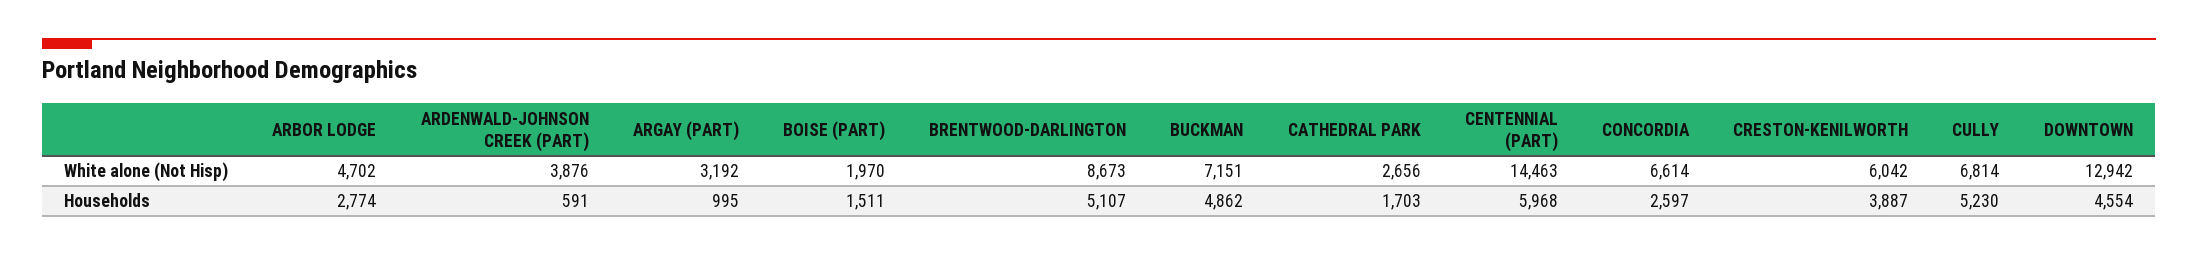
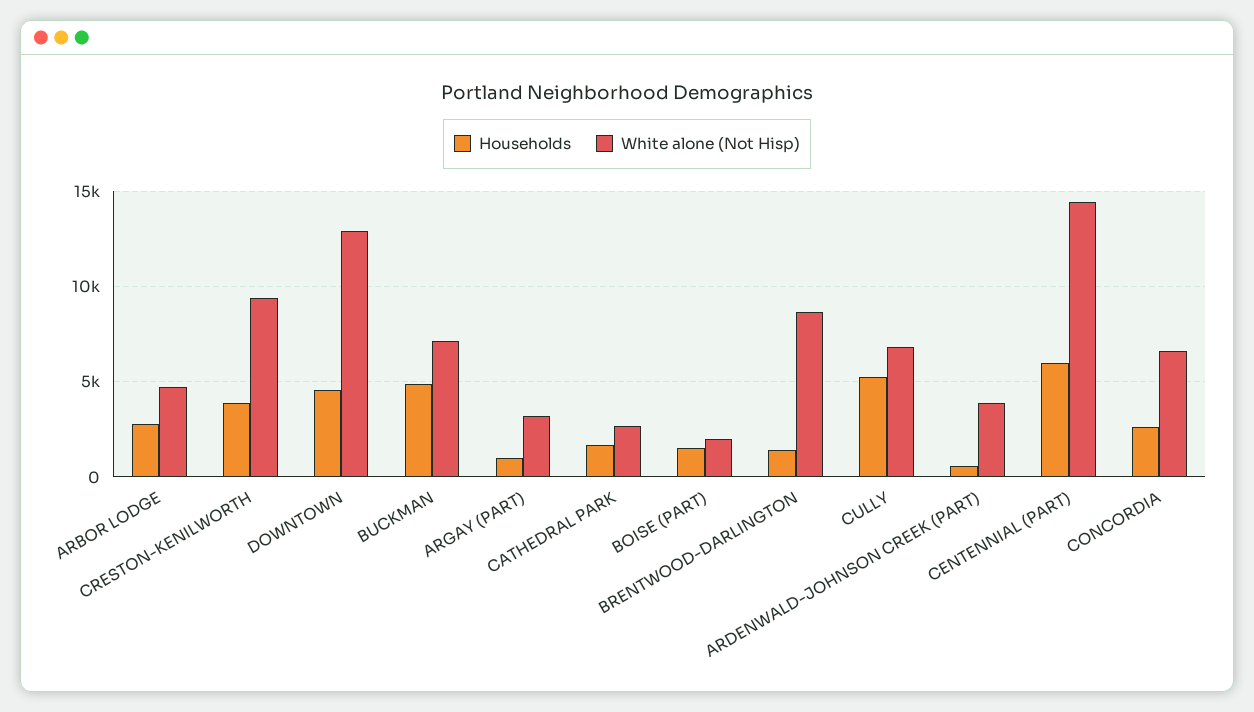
  {
    "White alone (Not Hisp)": {
      "ARBOR LODGE": 4702,
      "ARDENWALD-JOHNSON CREEK (PART)": 3876,
      "ARGAY (PART)": 3192,
      "BOISE (PART)": 1970,
      "BRENTWOOD-DARLINGTON": 8673,
      "BUCKMAN": 7151,
      "CATHEDRAL PARK": 2656,
      "CENTENNIAL (PART)": 14463,
      "CONCORDIA": 6614,
-     "CRESTON-KENILWORTH": 6042,
+     "CRESTON-KENILWORTH": 9500,
      "CULLY": 6814,
      "DOWNTOWN": 12942
    },
    "Households": {
      "ARBOR LODGE": 2774,
      "ARDENWALD-JOHNSON CREEK (PART)": 591,
      "ARGAY (PART)": 995,
      "BOISE (PART)": 1511,
-     "BRENTWOOD-DARLINGTON": 5107,
+     "BRENTWOOD-DARLINGTON": 1500,
      "BUCKMAN": 4862,
      "CATHEDRAL PARK": 1703,
      "CENTENNIAL (PART)": 5968,
      "CONCORDIA": 2597,
      "CRESTON-KENILWORTH": 3887,
      "CULLY": 5230,
      "DOWNTOWN": 4554
    }
  }

